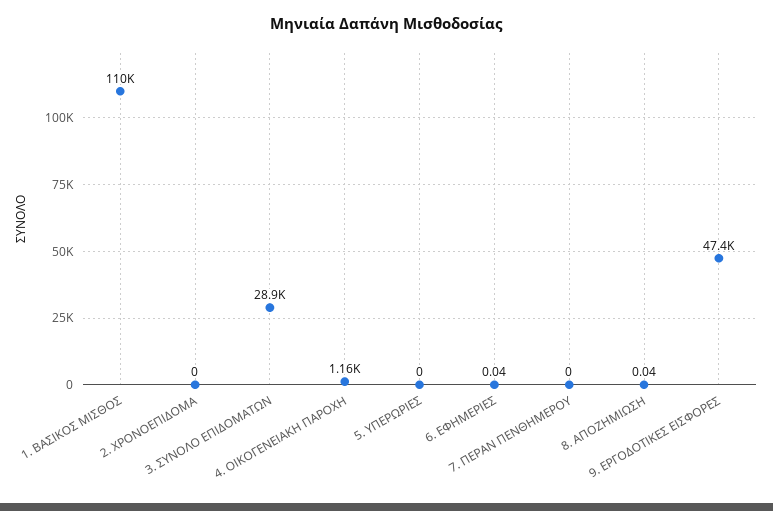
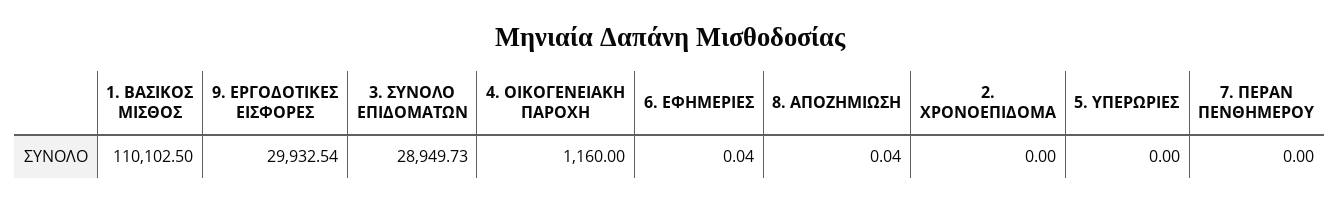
  {
    "1. ΒΑΣΙΚΟΣ ΜΙΣΘΟΣ": 110102.5,
    "2. ΧΡΟΝΟΕΠΙΔΟΜΑ": 0,
    "3. ΣΥΝΟΛΟ ΕΠΙΔΟΜΑΤΩΝ": 28949.73,
    "4. ΟΙΚΟΓΕΝΕΙΑΚΗ ΠΑΡΟΧΗ": 1160,
    "5. ΥΠΕΡΩΡΙΕΣ": 0,
    "6. ΕΦΗΜΕΡΙΕΣ": 0.04,
    "7. ΠΕΡΑΝ ΠΕΝΘΗΜΕΡΟΥ": 0,
    "8. ΑΠΟΖΗΜΙΩΣΗ": 0.04,
-   "9. ΕΡΓΟΔΟΤΙΚΕΣ ΕΙΣΦΟΡΕΣ": 47400
+   "9. ΕΡΓΟΔΟΤΙΚΕΣ ΕΙΣΦΟΡΕΣ": 29932.54
  }

